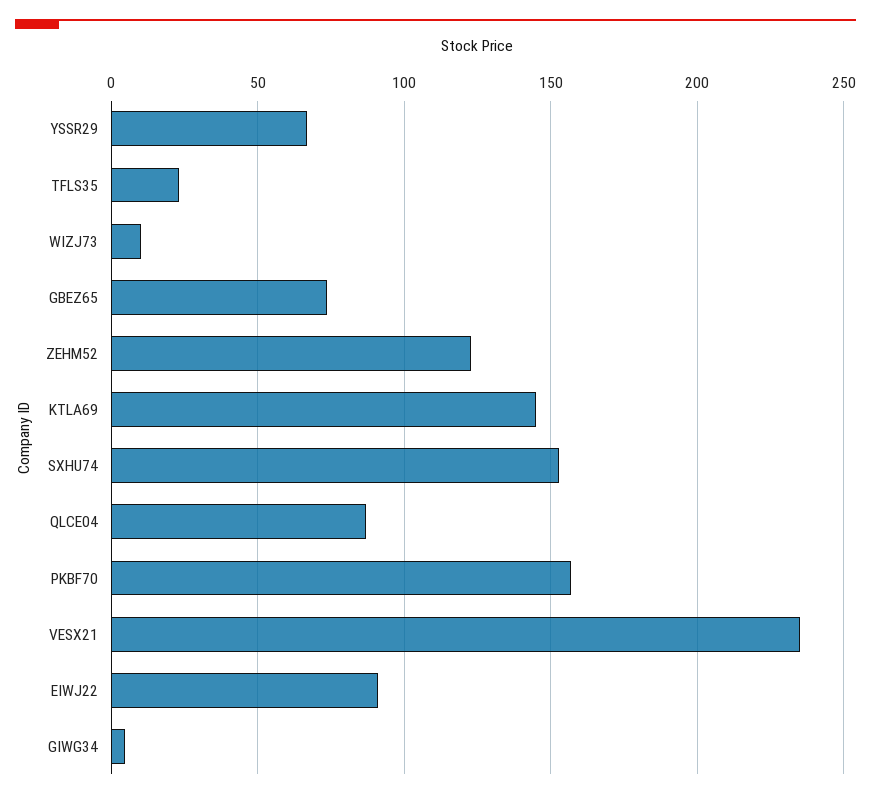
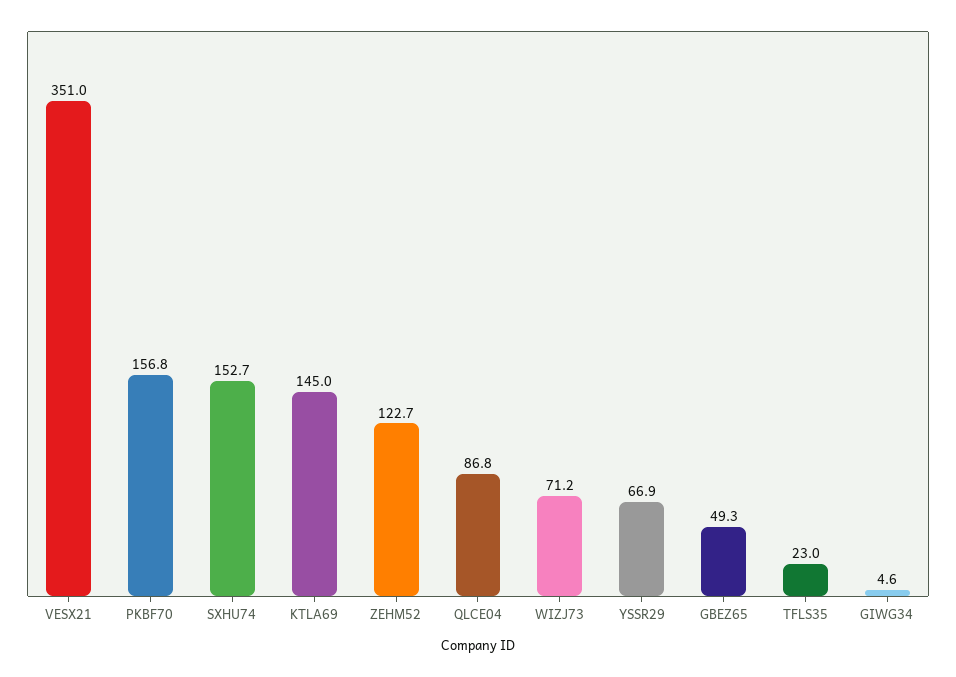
  {
    "YSSR29": 66.9,
    "TFLS35": 23,
-   "WIZJ73": 10,
+   "WIZJ73": 71.2,
-   "GBEZ65": 75,
+   "GBEZ65": 49.3,
    "ZEHM52": 122.7,
    "KTLA69": 145,
    "SXHU74": 152.7,
    "QLCE04": 86.8,
    "PKBF70": 156.8,
-   "VESX21": 235,
+   "VESX21": 351,
-   "EIWJ22": 90,
    "GIWG34": 4.6
  }

